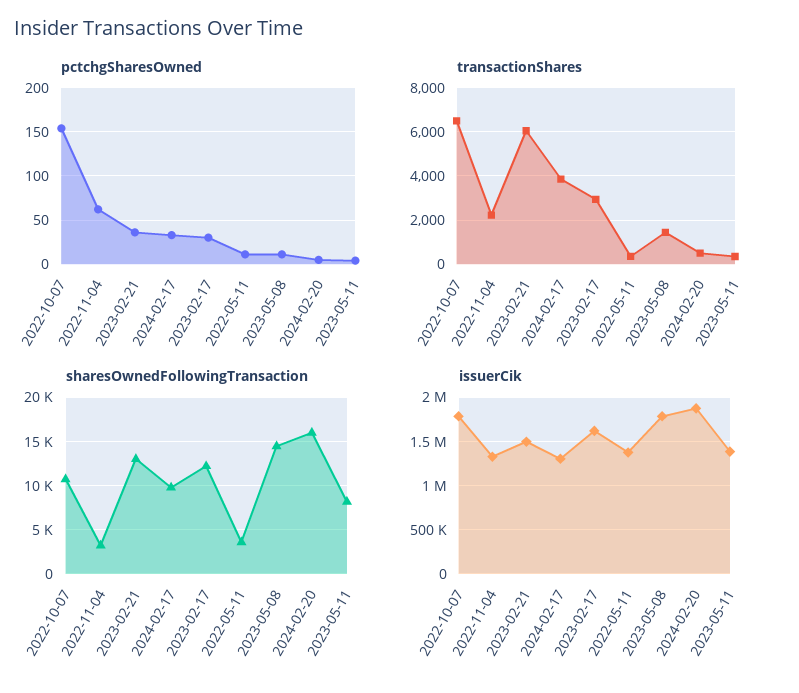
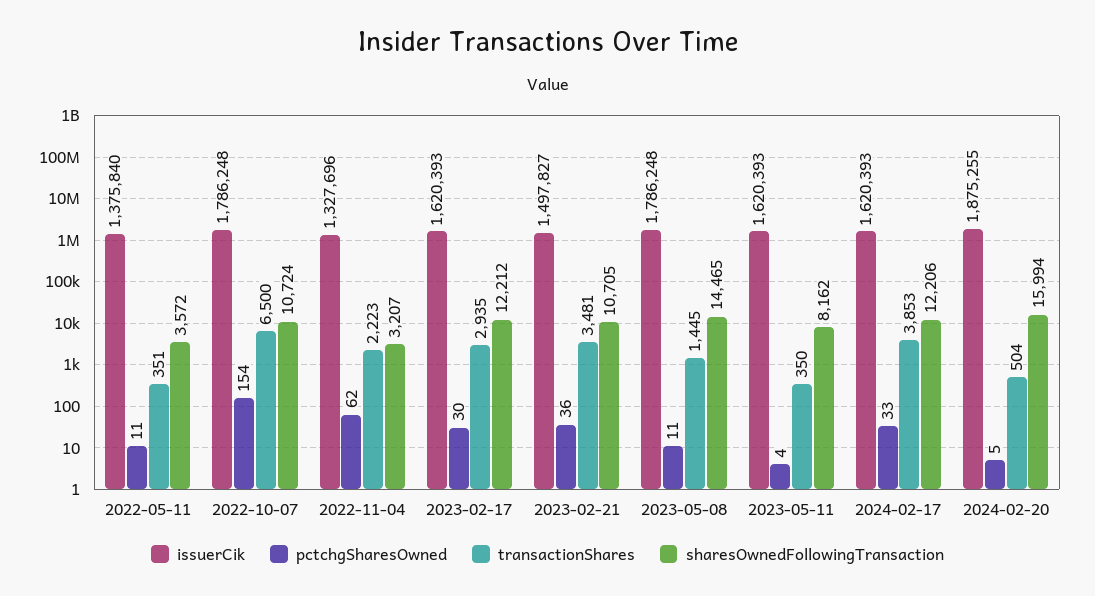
  {
    "pctchgSharesOwned": {
      "2022-10-07": 154,
      "2022-11-04": 62,
      "2023-02-21": 36,
      "2024-02-17": 33,
      "2023-02-17": 30,
      "2022-05-11": 11,
      "2023-05-08": 11,
      "2024-02-20": 5,
      "2023-05-11": 4
    },
    "transactionShares": {
      "2022-10-07": 6500,
      "2022-11-04": 2223,
-     "2023-02-21": 6000,
+     "2023-02-21": 3481,
      "2024-02-17": 3853,
      "2023-02-17": 2935,
      "2022-05-11": 351,
      "2023-05-08": 1445,
      "2024-02-20": 504,
      "2023-05-11": 350
    },
    "sharesOwnedFollowingTransaction": {
      "2022-10-07": 10724,
      "2022-11-04": 3207,
-     "2023-02-21": 13000,
+     "2023-02-21": 10705,
-     "2024-02-17": 10000,
+     "2024-02-17": 12206,
      "2023-02-17": 12212,
      "2022-05-11": 3572,
      "2023-05-08": 14465,
      "2024-02-20": 15994,
      "2023-05-11": 8162
    },
    "issuerCik": {
      "2022-10-07": 1786248,
      "2022-11-04": 1327696,
      "2023-02-21": 1497827,
-     "2024-02-17": 1300000,
+     "2024-02-17": 1620393,
      "2023-02-17": 1620393,
      "2022-05-11": 1375840,
      "2023-05-08": 1786248,
      "2024-02-20": 1875255,
-     "2023-05-11": 1400000
+     "2023-05-11": 1620393
    }
  }

